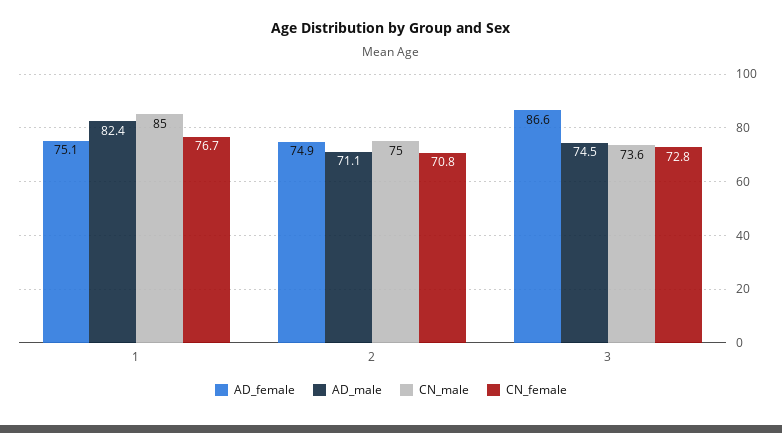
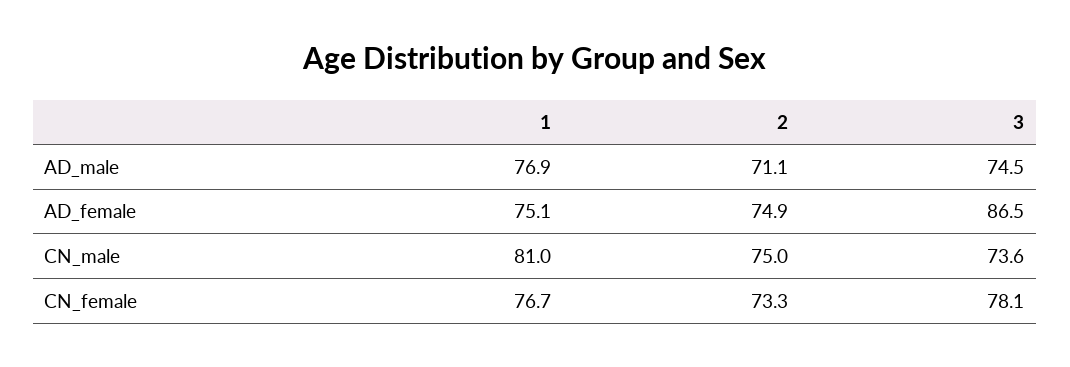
  {
    "AD_female": {
      "1": 75.1,
      "2": 74.9,
-     "3": 86.6
+     "3": 86.5
    },
    "AD_male": {
-     "1": 82.4,
+     "1": 76.9,
      "2": 71.1,
      "3": 74.5
    },
    "CN_male": {
-     "1": 85,
+     "1": 81,
      "2": 75,
      "3": 73.6
    },
    "CN_female": {
      "1": 76.7,
-     "2": 70.8,
+     "2": 73.3,
-     "3": 72.8
+     "3": 78.1
    }
  }

